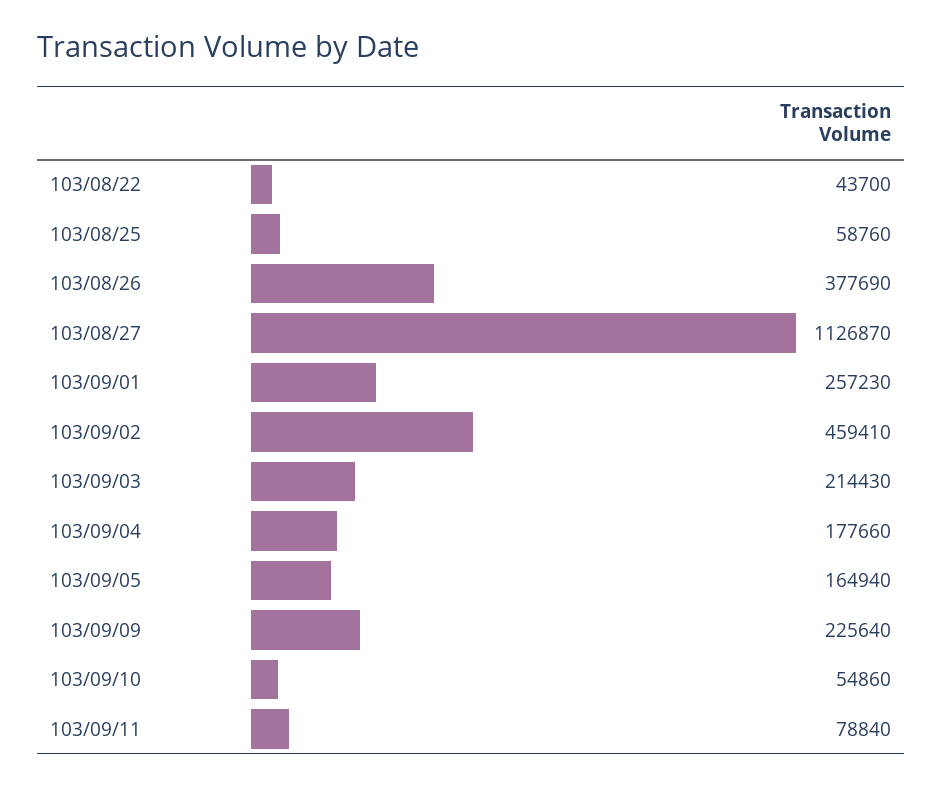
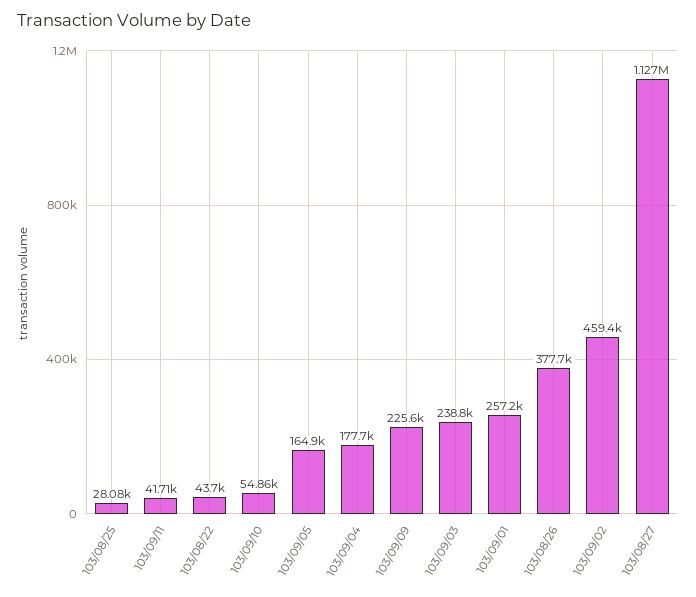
  {
    "103/08/22": 43700,
-   "103/08/25": 58760,
+   "103/08/25": 28080,
    "103/08/26": 377690,
    "103/08/27": 1126870,
    "103/09/01": 257230,
    "103/09/02": 459410,
-   "103/09/03": 214430,
+   "103/09/03": 238800,
    "103/09/04": 177660,
    "103/09/05": 164940,
    "103/09/09": 225640,
    "103/09/10": 54860,
-   "103/09/11": 78840
+   "103/09/11": 41710
  }

